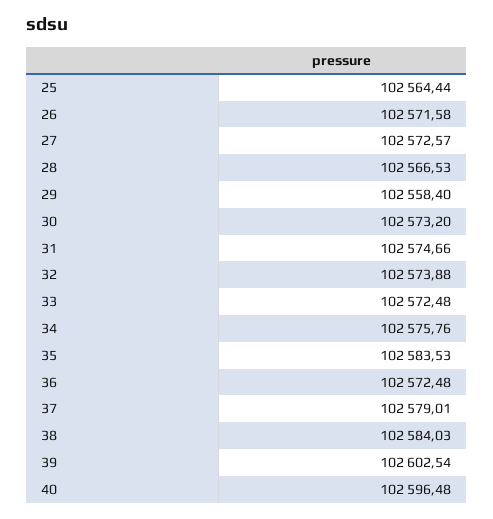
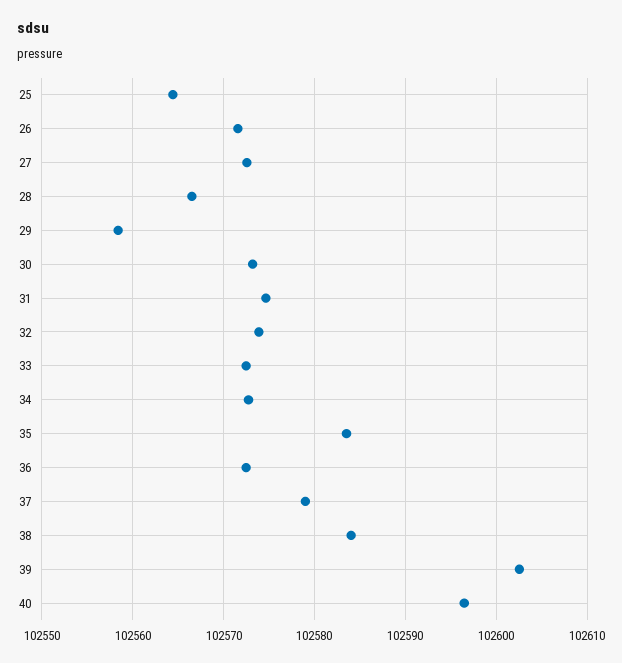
  {
    "25": 102564.44,
    "26": 102571.58,
    "27": 102572.57,
    "28": 102566.53,
    "29": 102558.4,
    "30": 102573.2,
    "31": 102574.66,
    "32": 102573.88,
    "33": 102572.48,
-   "34": 102575.76,
+   "34": 102573,
    "35": 102583.53,
    "36": 102572.48,
    "37": 102579.01,
    "38": 102584.03,
    "39": 102602.54,
    "40": 102596.48
  }

